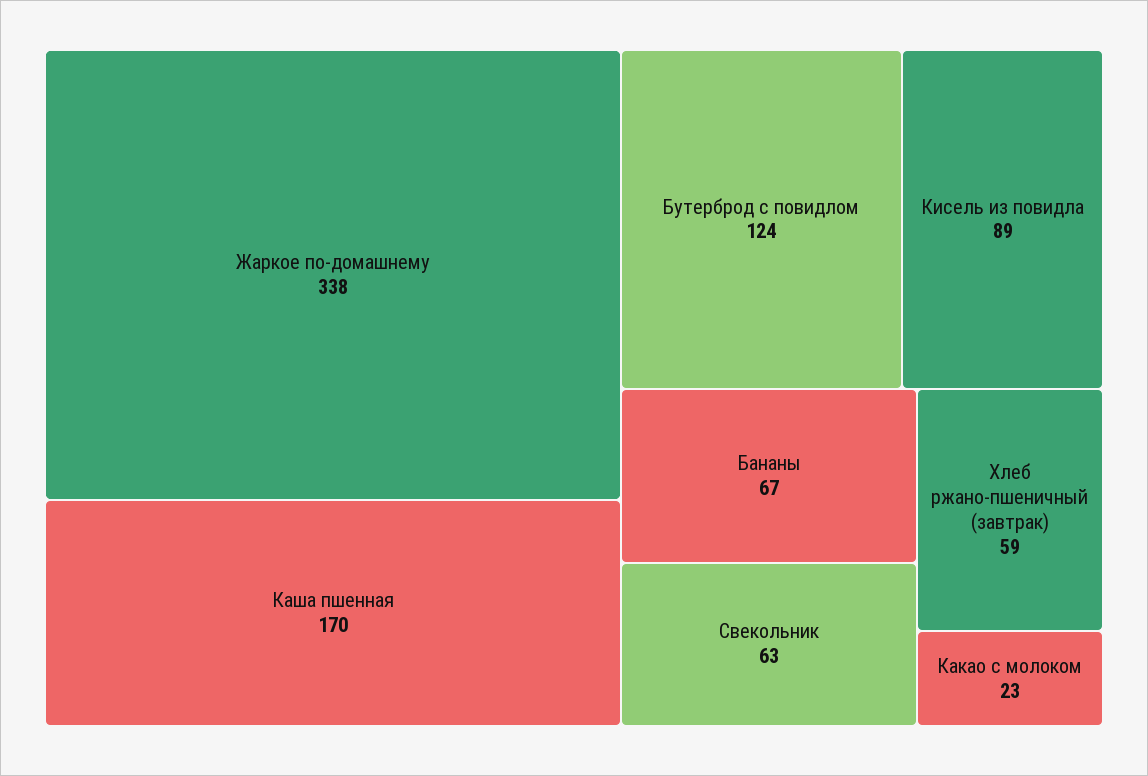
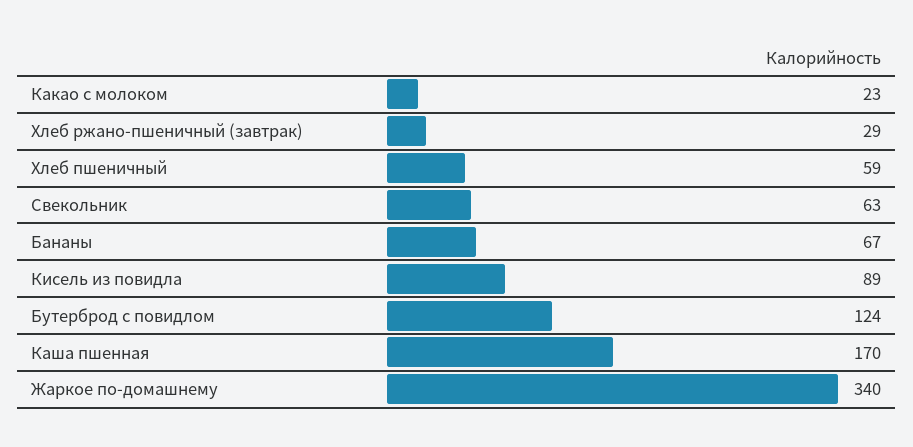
  {
-   "Жаркое по-домашнему": 338,
+   "Жаркое по-домашнему": 340,
    "Каша пшенная": 170,
    "Бутерброд с повидлом": 124,
    "Кисель из повидла": 89,
    "Бананы": 67,
    "Свекольник": 63,
-   "Хлеб ржано-пшеничный (завтрак)": 59,
+   "Хлеб ржано-пшеничный (завтрак)": 29,
-   "Какао с молоком": 23
+   "Какао с молоком": 23,
+   "Хлеб пшеничный": 59
  }

